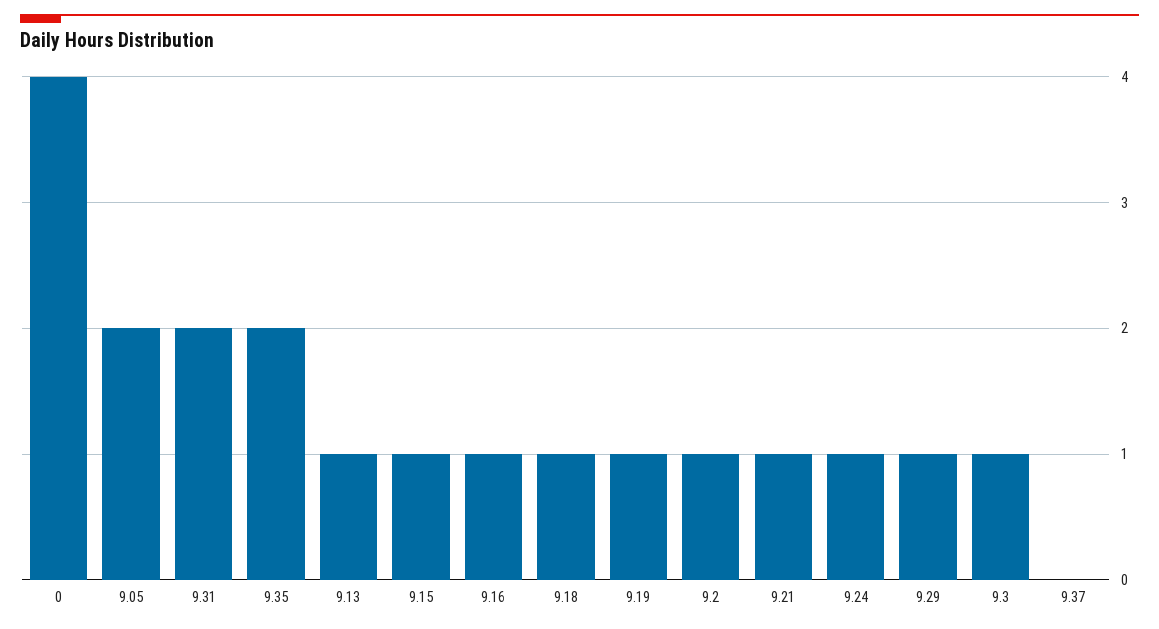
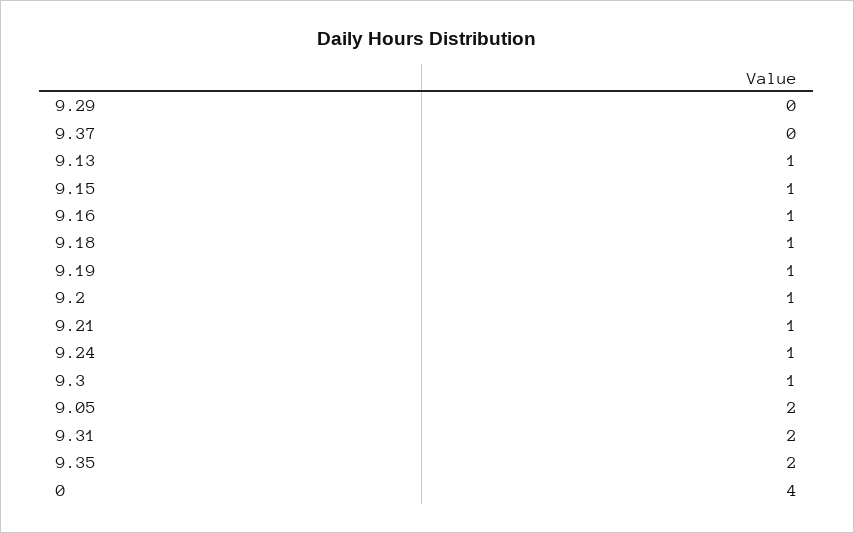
  {
    "0": 4,
    "9.05": 2,
    "9.31": 2,
    "9.35": 2,
    "9.13": 1,
    "9.15": 1,
    "9.16": 1,
    "9.18": 1,
    "9.19": 1,
    "9.2": 1,
    "9.21": 1,
    "9.24": 1,
-   "9.29": 1,
+   "9.29": 0,
    "9.3": 1,
    "9.37": 0
  }

